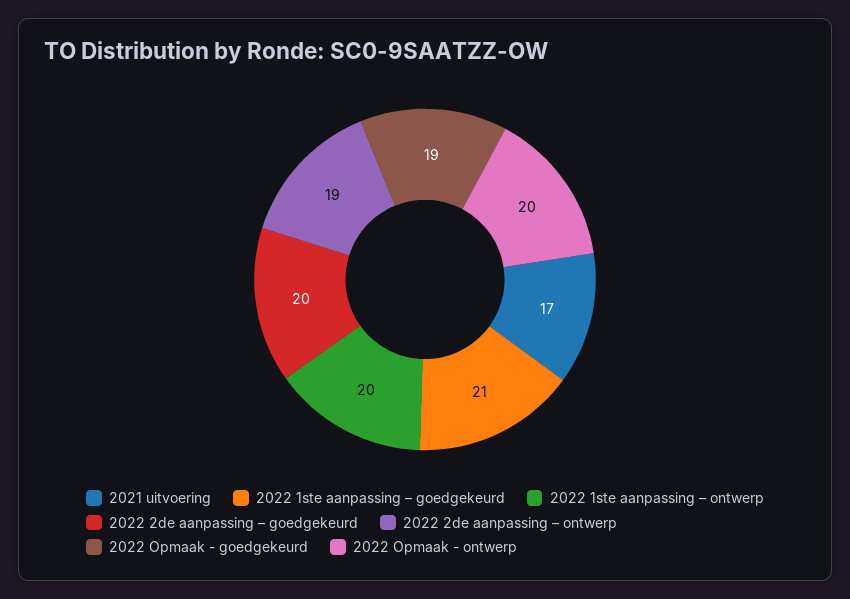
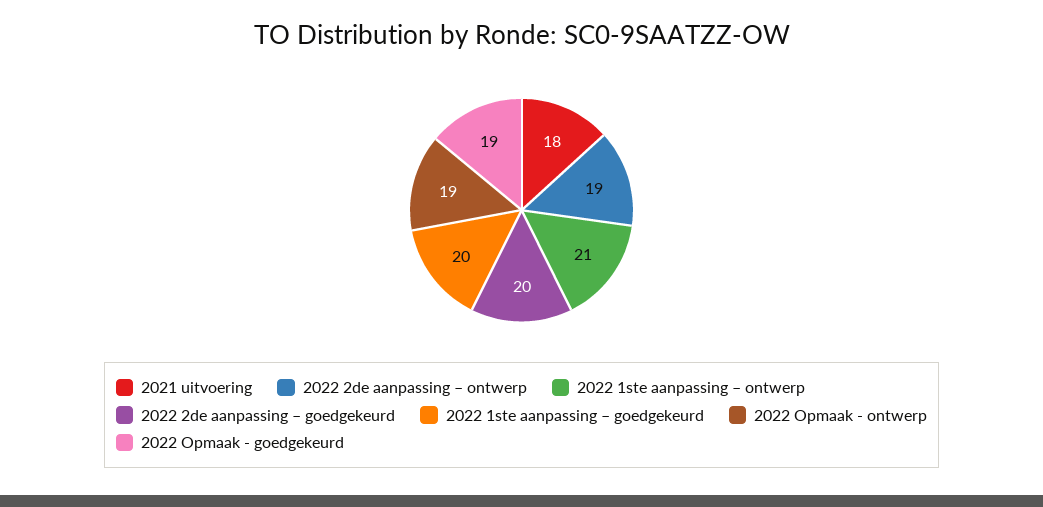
  {
-   "2021 uitvoering": 17,
+   "2021 uitvoering": 18,
-   "2022 1ste aanpassing – goedgekeurd": 21,
+   "2022 1ste aanpassing – goedgekeurd": 20,
-   "2022 1ste aanpassing – ontwerp": 20,
+   "2022 1ste aanpassing – ontwerp": 21,
    "2022 2de aanpassing – goedgekeurd": 20,
    "2022 2de aanpassing – ontwerp": 19,
    "2022 Opmaak - goedgekeurd": 19,
-   "2022 Opmaak - ontwerp": 20
+   "2022 Opmaak - ontwerp": 19
  }

